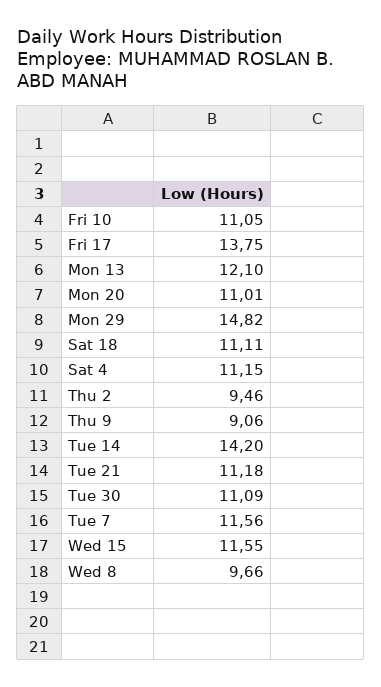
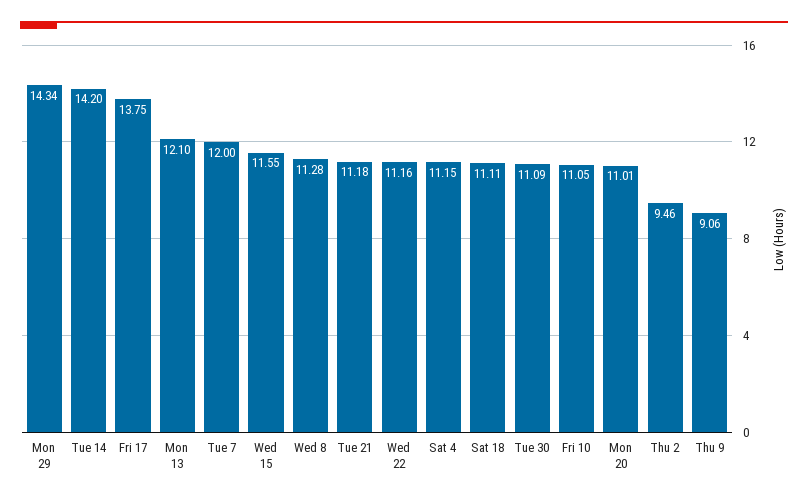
  {
    "Fri 10": 11.05,
    "Fri 17": 13.75,
    "Mon 13": 12.1,
    "Mon 20": 11.01,
-   "Mon 29": 14.82,
+   "Mon 29": 14.34,
    "Sat 18": 11.11,
    "Sat 4": 11.15,
    "Thu 2": 9.46,
    "Thu 9": 9.06,
    "Tue 14": 14.2,
    "Tue 21": 11.18,
    "Tue 30": 11.09,
-   "Tue 7": 11.56,
+   "Tue 7": 12,
    "Wed 15": 11.55,
-   "Wed 8": 9.66
+   "Wed 8": 11.28,
+   "Wed 22": 11.16
  }

